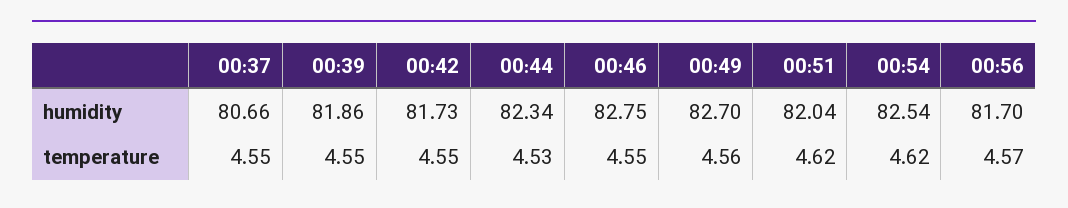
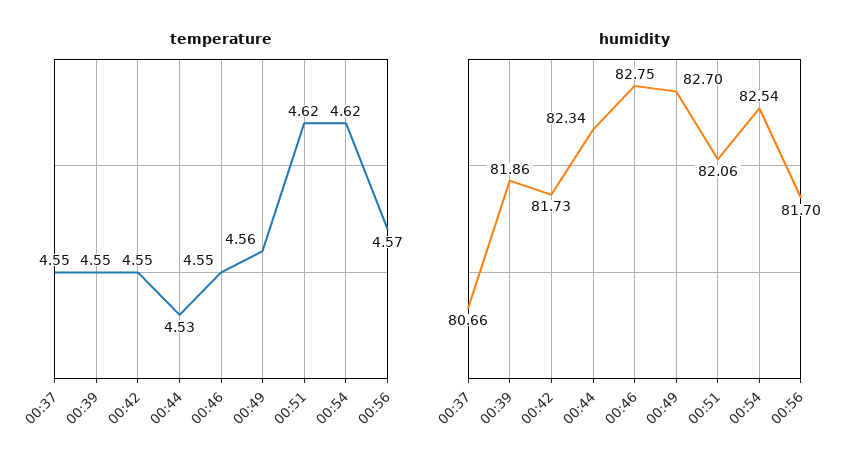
  {
    "humidity": {
      "00:37": 80.66,
      "00:39": 81.86,
      "00:42": 81.73,
      "00:44": 82.34,
      "00:46": 82.75,
      "00:49": 82.7,
-     "00:51": 82.04,
+     "00:51": 82.06,
      "00:54": 82.54,
      "00:56": 81.7
    },
    "temperature": {
      "00:37": 4.55,
      "00:39": 4.55,
      "00:42": 4.55,
      "00:44": 4.53,
      "00:46": 4.55,
      "00:49": 4.56,
      "00:51": 4.62,
      "00:54": 4.62,
      "00:56": 4.57
    }
  }

